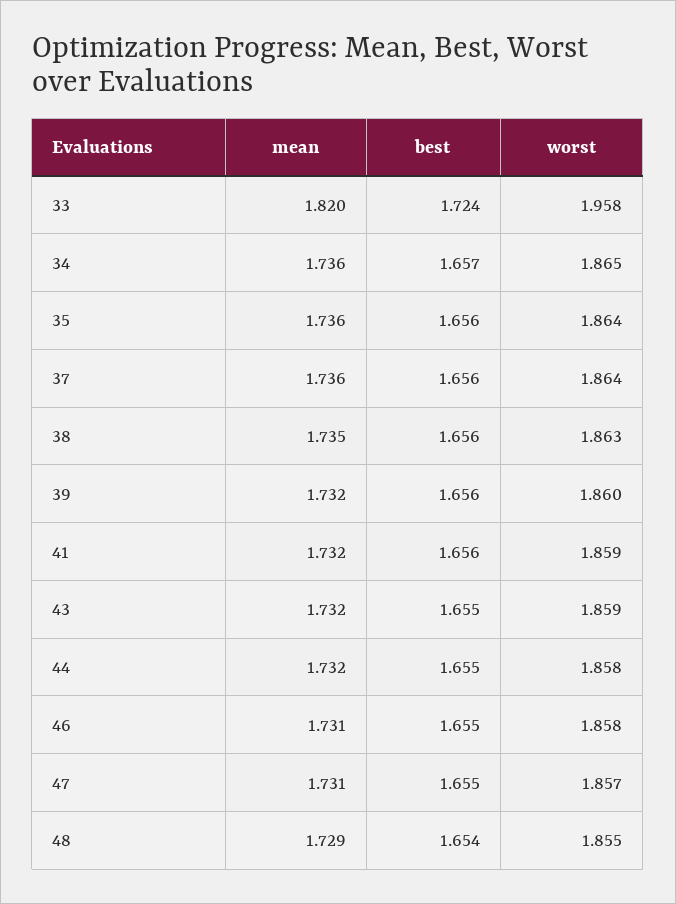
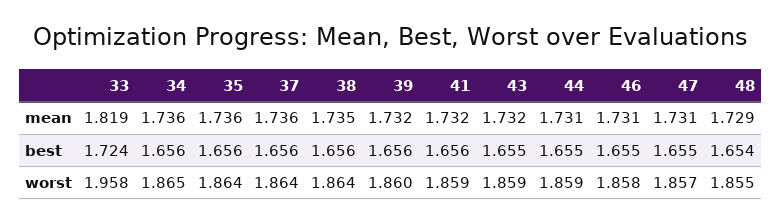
  {
    "mean": {
-     "33": 1.82,
+     "33": 1.819,
      "34": 1.736,
      "35": 1.736,
      "37": 1.736,
      "38": 1.735,
      "39": 1.732,
      "41": 1.732,
      "43": 1.732,
-     "44": 1.732,
+     "44": 1.731,
      "46": 1.731,
      "47": 1.731,
      "48": 1.729
    },
    "best": {
      "33": 1.724,
-     "34": 1.657,
+     "34": 1.656,
      "35": 1.656,
      "37": 1.656,
      "38": 1.656,
      "39": 1.656,
      "41": 1.656,
      "43": 1.655,
      "44": 1.655,
      "46": 1.655,
      "47": 1.655,
      "48": 1.654
    },
    "worst": {
      "33": 1.958,
      "34": 1.865,
      "35": 1.864,
      "37": 1.864,
-     "38": 1.863,
+     "38": 1.864,
      "39": 1.86,
      "41": 1.859,
      "43": 1.859,
-     "44": 1.858,
+     "44": 1.859,
      "46": 1.858,
      "47": 1.857,
      "48": 1.855
    }
  }

